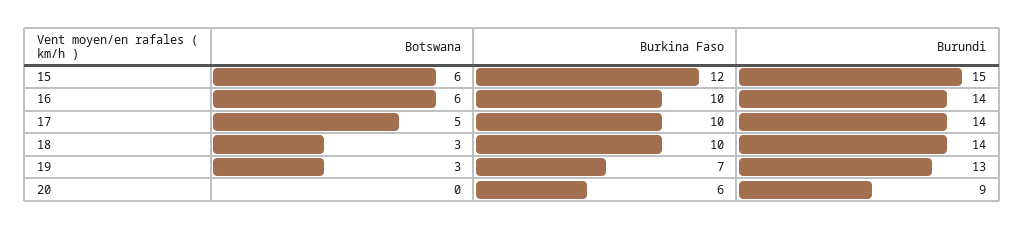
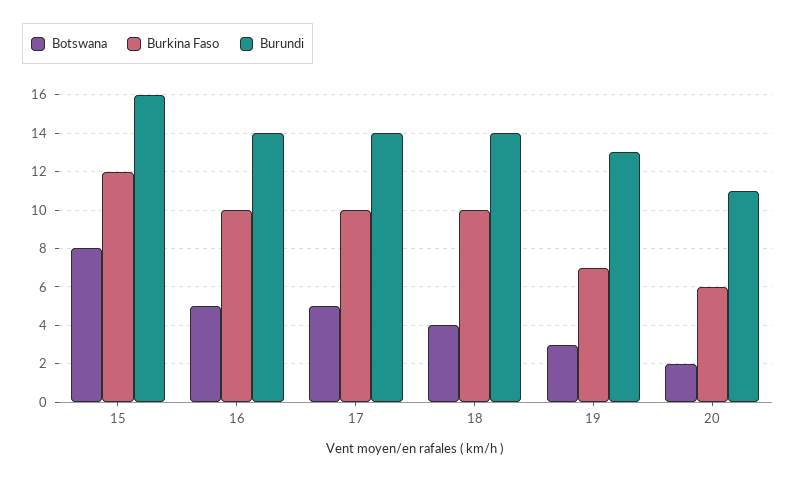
  {
    "Botswana": {
-     "15": 6,
+     "15": 8,
-     "16": 6,
+     "16": 5,
      "17": 5,
-     "18": 3,
+     "18": 4,
      "19": 3,
-     "20": 0
+     "20": 2
    },
    "Burkina Faso": {
      "15": 12,
      "16": 10,
      "17": 10,
      "18": 10,
      "19": 7,
      "20": 6
    },
    "Burundi": {
-     "15": 15,
+     "15": 16,
      "16": 14,
      "17": 14,
      "18": 14,
      "19": 13,
-     "20": 9
+     "20": 11
    }
  }

